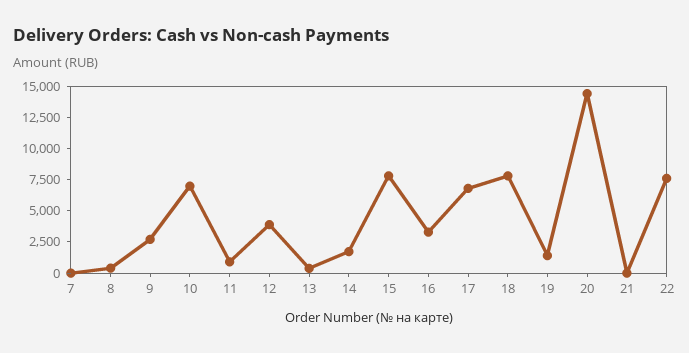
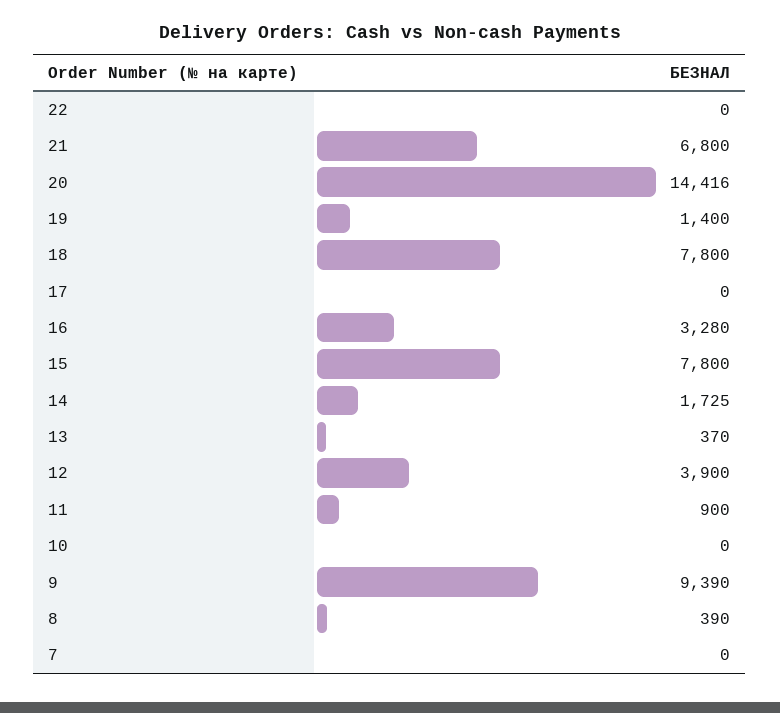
  {
    "7": 0,
    "8": 390,
-   "9": 2500,
+   "9": 9390,
-   "10": 7500,
+   "10": 0,
    "11": 900,
    "12": 3900,
    "13": 370,
    "14": 1725,
    "15": 7800,
    "16": 3280,
-   "17": 7500,
+   "17": 0,
    "18": 7800,
    "19": 1400,
    "20": 14416,
-   "21": 0,
+   "21": 6800,
-   "22": 7500
+   "22": 0
  }

